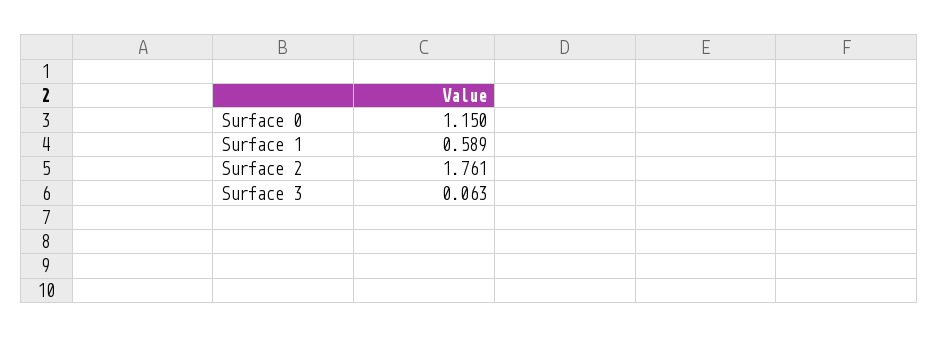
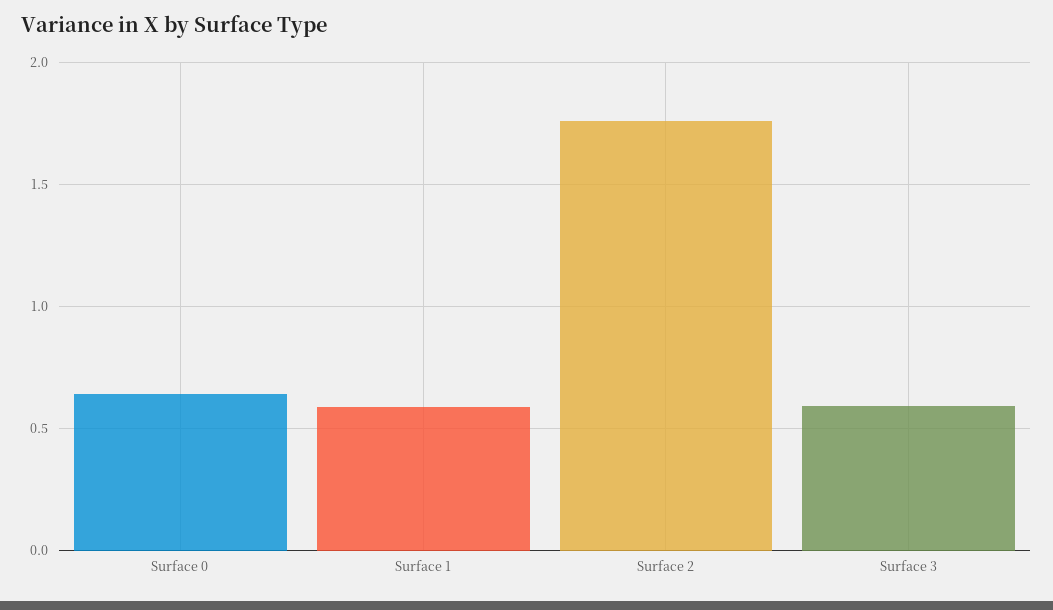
  {
-   "Surface 0": 1.15,
+   "Surface 0": 0.65,
    "Surface 1": 0.589,
    "Surface 2": 1.761,
-   "Surface 3": 0.063
+   "Surface 3": 0.6
  }

